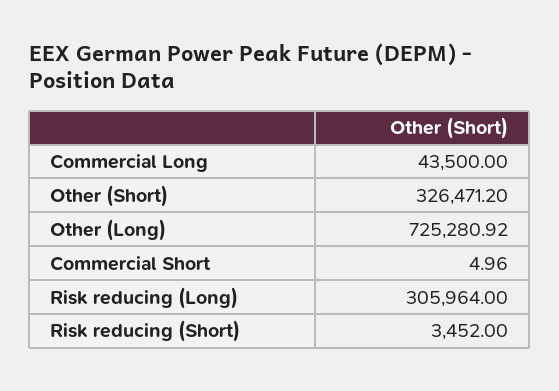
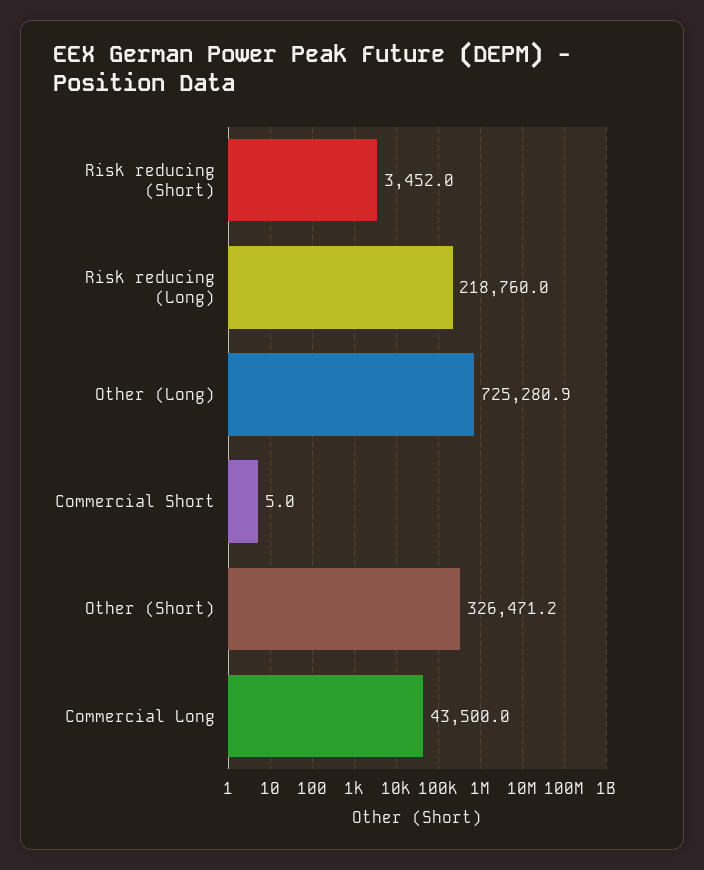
  {
    "Commercial Long": 43500,
    "Other (Short)": 326471.2,
    "Other (Long)": 725280.92,
    "Commercial Short": 4.96,
-   "Risk reducing (Long)": 305964,
+   "Risk reducing (Long)": 218760,
    "Risk reducing (Short)": 3452
  }

